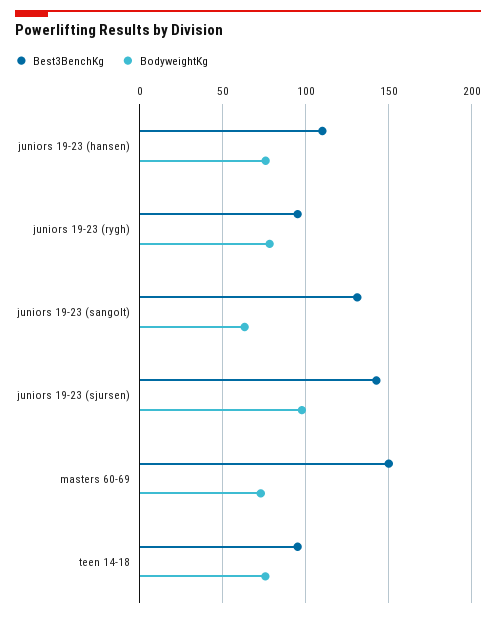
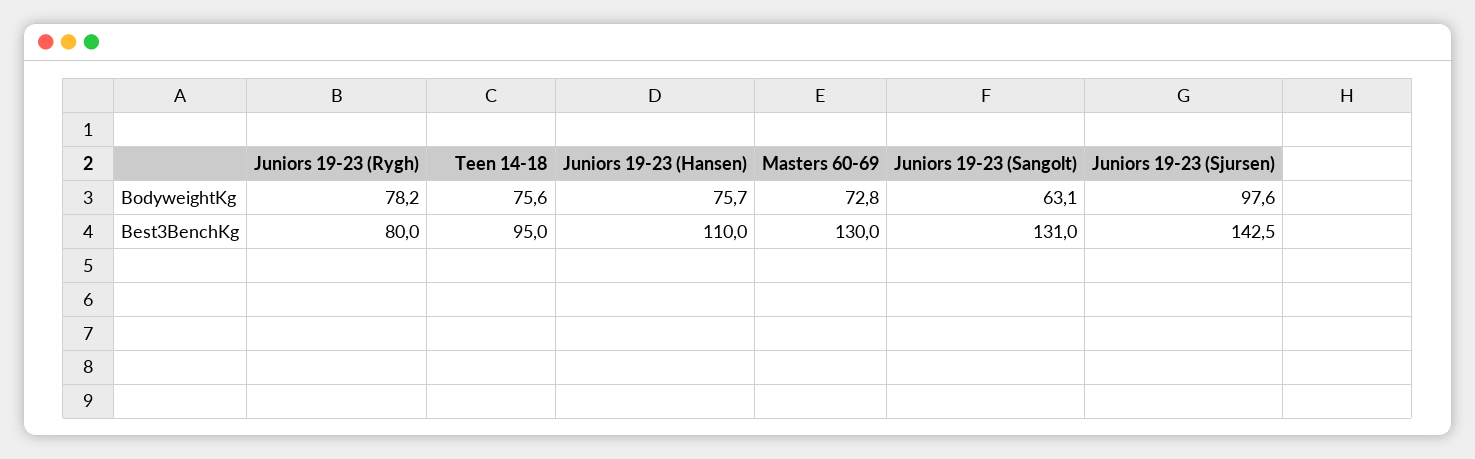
  {
    "Best3BenchKg": {
      "juniors 19-23 (hansen)": 110,
-     "juniors 19-23 (rygh)": 95,
+     "juniors 19-23 (rygh)": 80,
      "juniors 19-23 (sangolt)": 131,
      "juniors 19-23 (sjursen)": 142.5,
-     "masters 60-69": 150,
+     "masters 60-69": 130,
      "teen 14-18": 95
    },
    "BodyweightKg": {
      "juniors 19-23 (hansen)": 75.7,
      "juniors 19-23 (rygh)": 78.2,
      "juniors 19-23 (sangolt)": 63.1,
      "juniors 19-23 (sjursen)": 97.6,
      "masters 60-69": 72.8,
      "teen 14-18": 75.6
    }
  }

